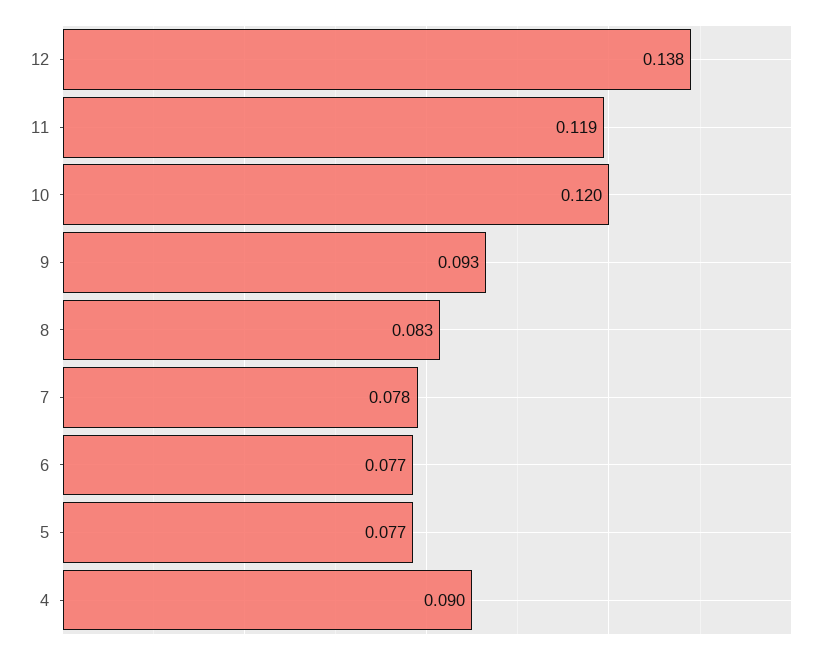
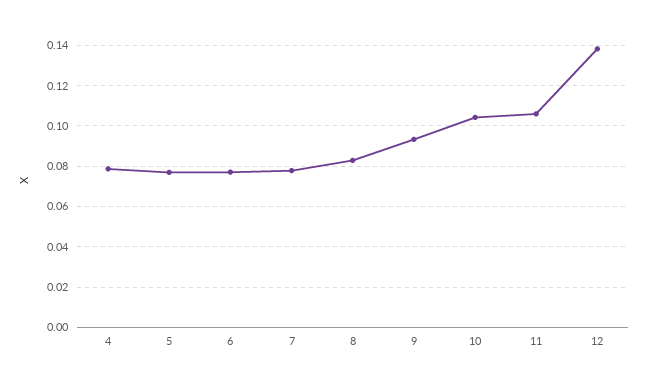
  {
    "12": 0.138,
-   "11": 0.119,
+   "11": 0.105,
-   "10": 0.12,
+   "10": 0.105,
    "9": 0.093,
    "8": 0.083,
    "7": 0.078,
    "6": 0.077,
    "5": 0.077,
-   "4": 0.09
+   "4": 0.08
  }

